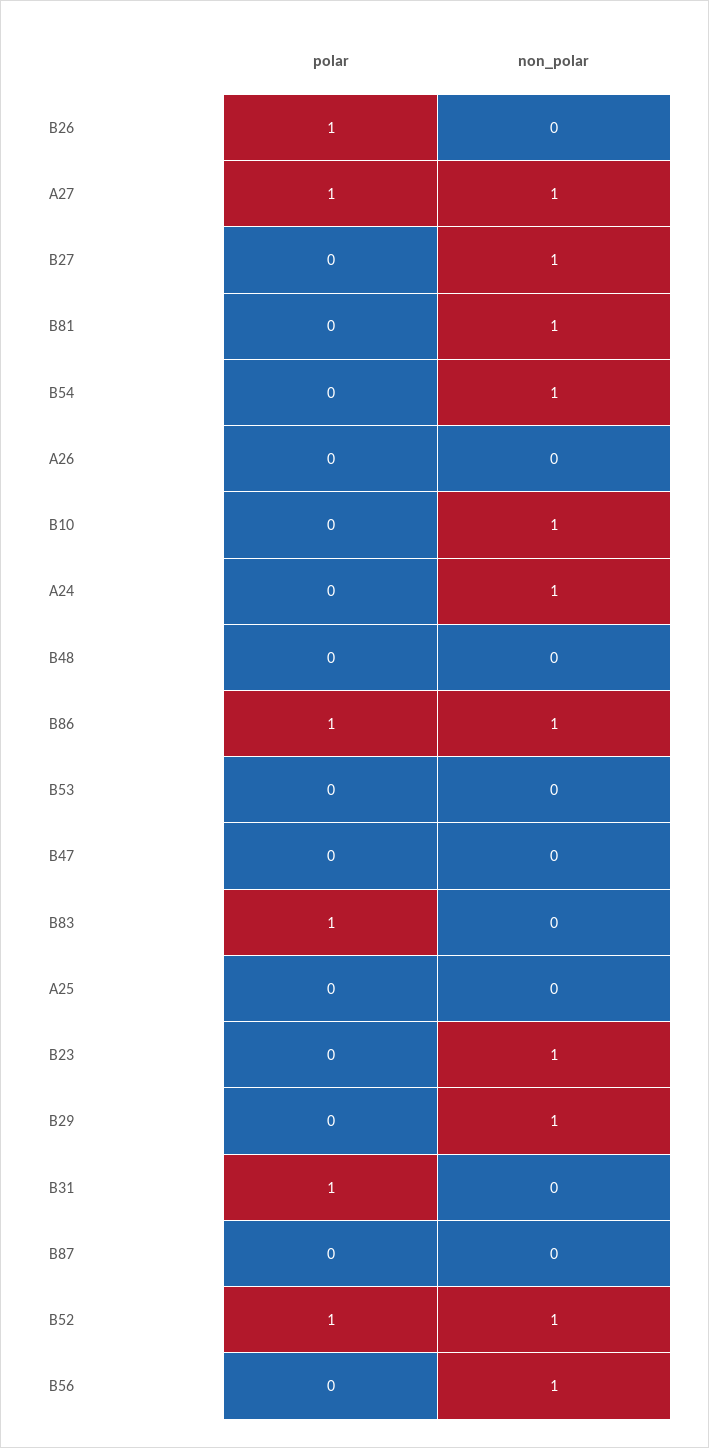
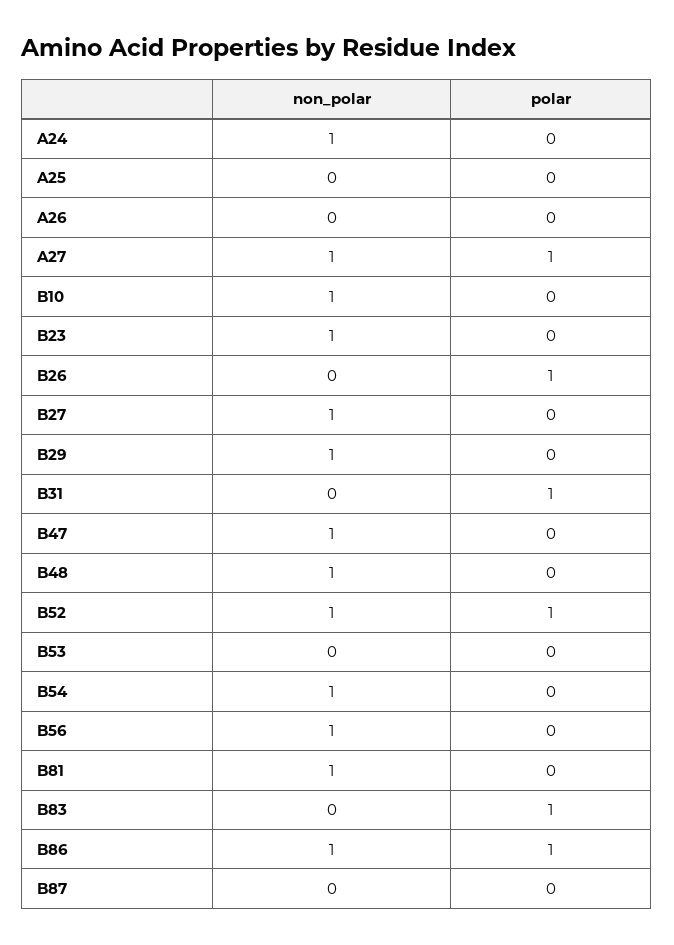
  {
    "polar": {
      "B26": 1,
      "A27": 1,
      "B27": 0,
      "B81": 0,
      "B54": 0,
      "A26": 0,
      "B10": 0,
      "A24": 0,
      "B48": 0,
      "B86": 1,
      "B53": 0,
      "B47": 0,
      "B83": 1,
      "A25": 0,
      "B23": 0,
      "B29": 0,
      "B31": 1,
      "B87": 0,
      "B52": 1,
      "B56": 0
    },
    "non_polar": {
      "B26": 0,
      "A27": 1,
      "B27": 1,
      "B81": 1,
      "B54": 1,
      "A26": 0,
      "B10": 1,
      "A24": 1,
-     "B48": 0,
+     "B48": 1,
      "B86": 1,
      "B53": 0,
-     "B47": 0,
+     "B47": 1,
      "B83": 0,
      "A25": 0,
      "B23": 1,
      "B29": 1,
      "B31": 0,
      "B87": 0,
      "B52": 1,
      "B56": 1
    }
  }

